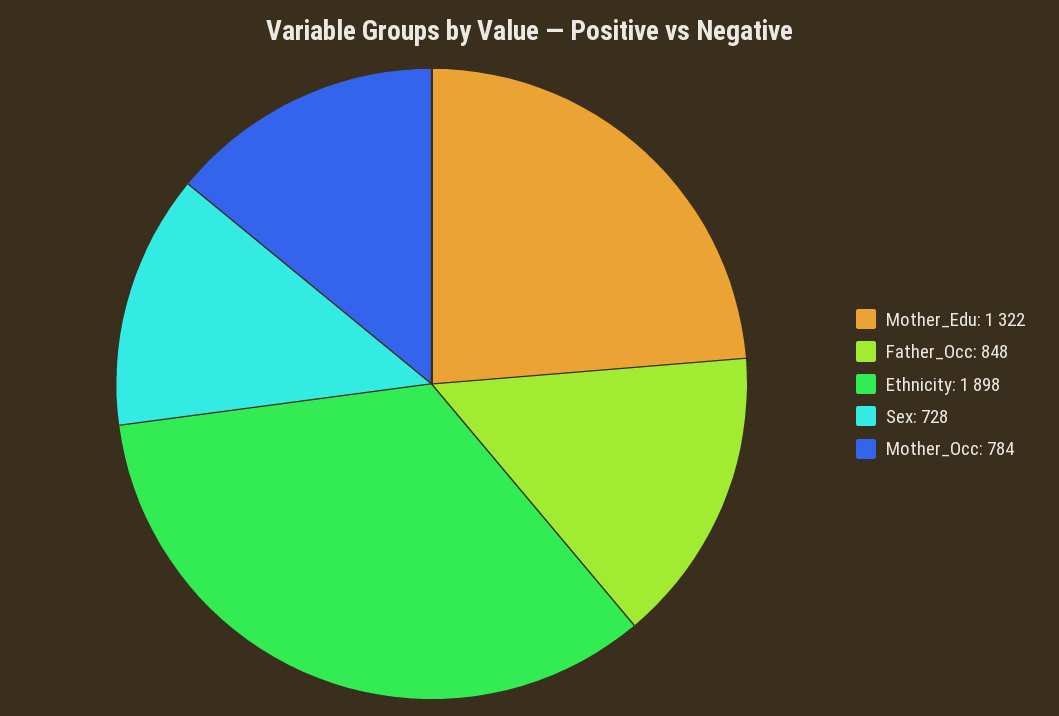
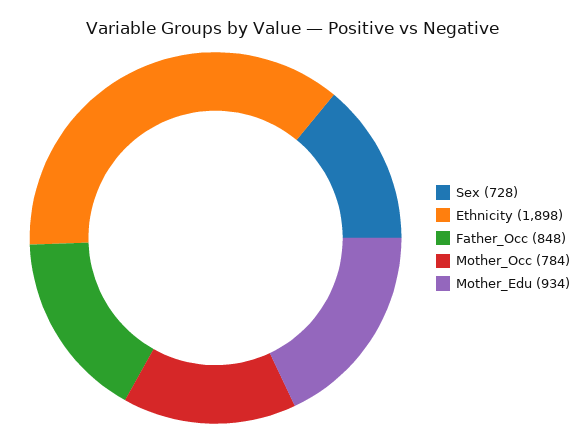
  {
-   "Mother_Edu": 1322,
+   "Mother_Edu": 934,
    "Father_Occ": 848,
    "Ethnicity": 1898,
    "Sex": 728,
    "Mother_Occ": 784
  }

